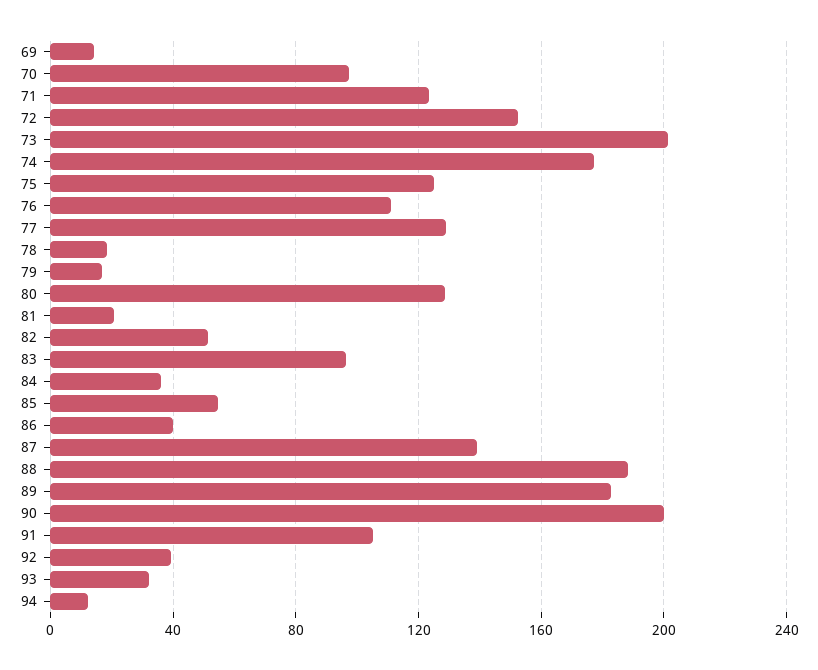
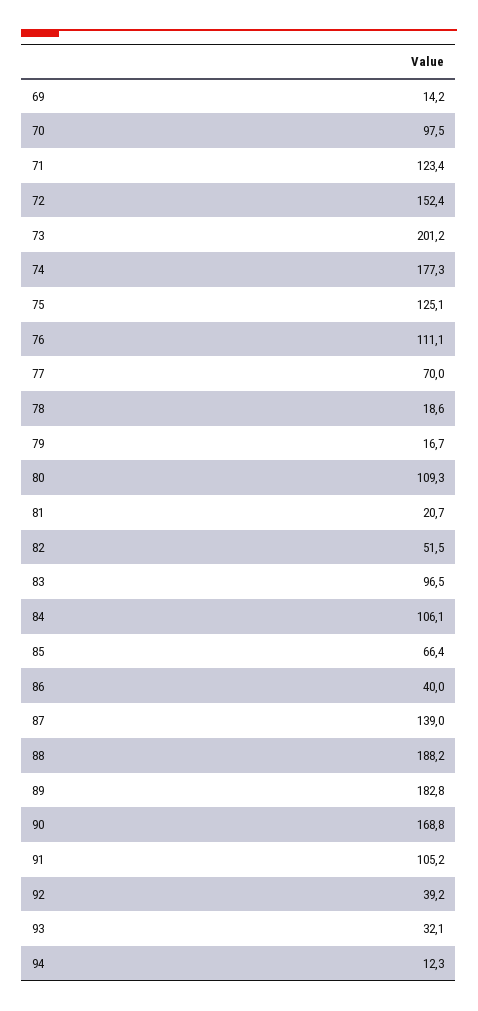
  {
    "69": 14.2,
    "70": 97.5,
    "71": 123.4,
    "72": 152.4,
    "73": 201.2,
    "74": 177.3,
    "75": 125.1,
    "76": 111.1,
-   "77": 130,
+   "77": 70,
    "78": 18.6,
    "79": 16.7,
-   "80": 130,
+   "80": 109.3,
    "81": 20.7,
    "82": 51.5,
    "83": 96.5,
-   "84": 35,
+   "84": 106.1,
-   "85": 55,
+   "85": 66.4,
    "86": 40,
    "87": 139,
    "88": 188.2,
    "89": 182.8,
-   "90": 200,
+   "90": 168.8,
    "91": 105.2,
    "92": 39.2,
    "93": 32.1,
    "94": 12.3
  }

